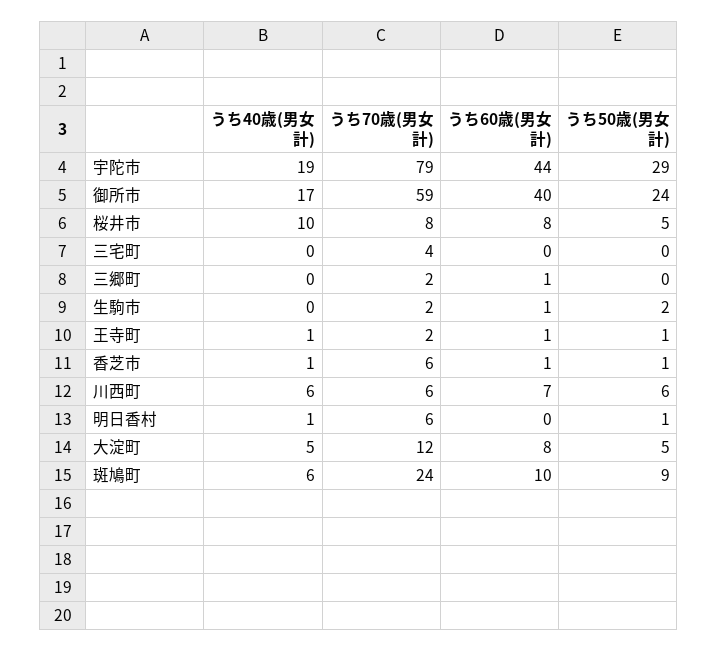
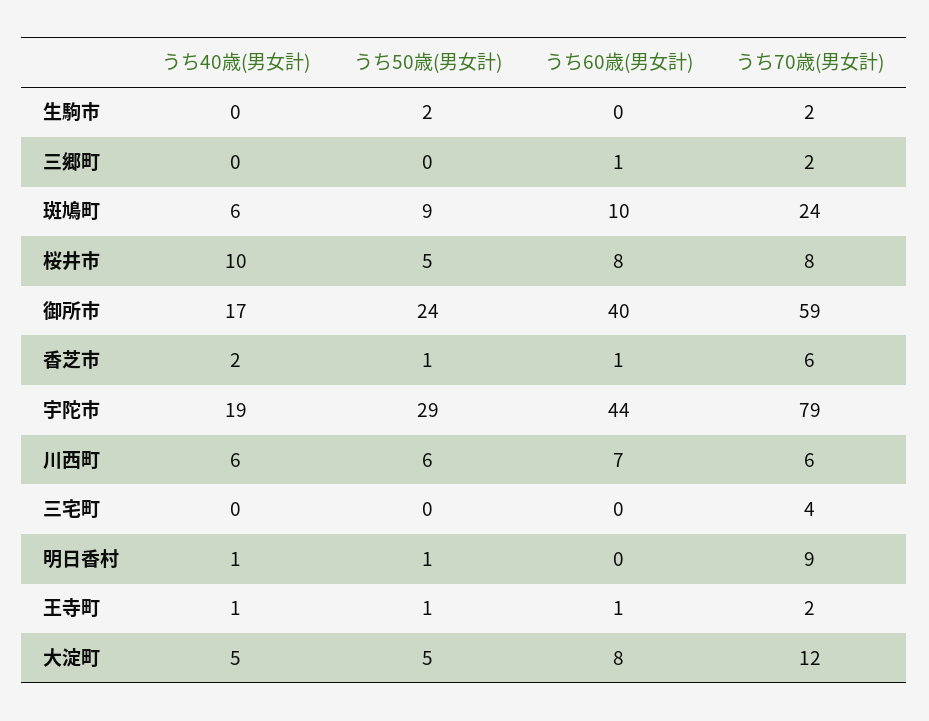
  {
    "うち40歳(男女計)": {
      "宇陀市": 19,
      "御所市": 17,
      "桜井市": 10,
      "三宅町": 0,
      "三郷町": 0,
      "生駒市": 0,
      "王寺町": 1,
-     "香芝市": 1,
+     "香芝市": 2,
      "川西町": 6,
      "明日香村": 1,
      "大淀町": 5,
      "斑鳩町": 6
    },
    "うち70歳(男女計)": {
      "宇陀市": 79,
      "御所市": 59,
      "桜井市": 8,
      "三宅町": 4,
      "三郷町": 2,
      "生駒市": 2,
      "王寺町": 2,
      "香芝市": 6,
      "川西町": 6,
-     "明日香村": 6,
+     "明日香村": 9,
      "大淀町": 12,
      "斑鳩町": 24
    },
    "うち60歳(男女計)": {
      "宇陀市": 44,
      "御所市": 40,
      "桜井市": 8,
      "三宅町": 0,
      "三郷町": 1,
-     "生駒市": 1,
+     "生駒市": 0,
      "王寺町": 1,
      "香芝市": 1,
      "川西町": 7,
      "明日香村": 0,
      "大淀町": 8,
      "斑鳩町": 10
    },
    "うち50歳(男女計)": {
      "宇陀市": 29,
      "御所市": 24,
      "桜井市": 5,
      "三宅町": 0,
      "三郷町": 0,
      "生駒市": 2,
      "王寺町": 1,
      "香芝市": 1,
      "川西町": 6,
      "明日香村": 1,
      "大淀町": 5,
      "斑鳩町": 9
    }
  }

